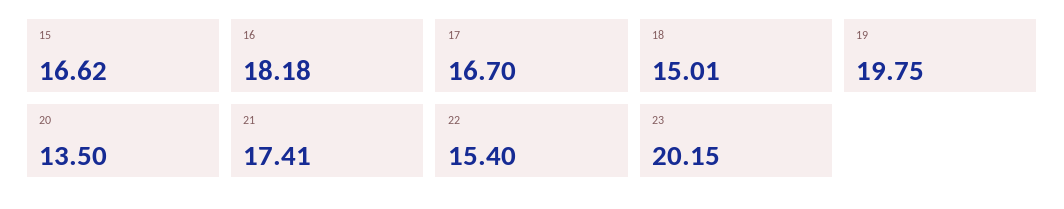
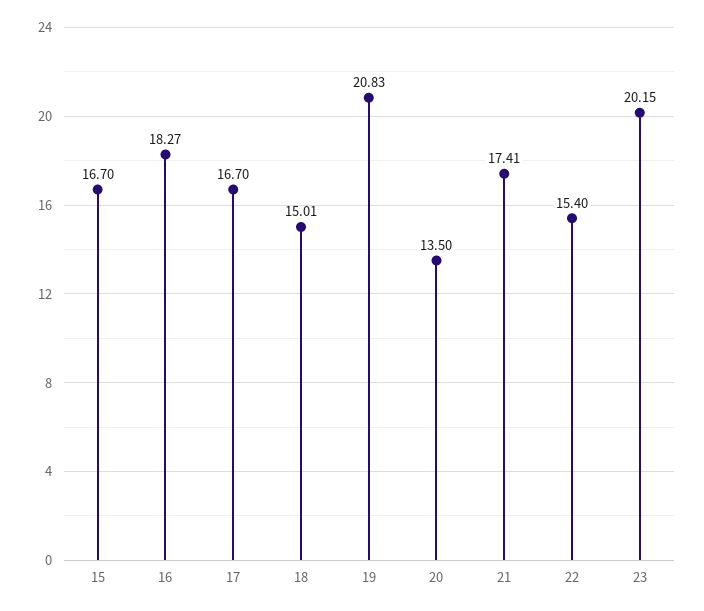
  {
-   "15": 16.62,
+   "15": 16.7,
-   "16": 18.18,
+   "16": 18.27,
    "17": 16.7,
    "18": 15.01,
-   "19": 19.75,
+   "19": 20.83,
    "20": 13.5,
    "21": 17.41,
    "22": 15.4,
    "23": 20.15
  }

